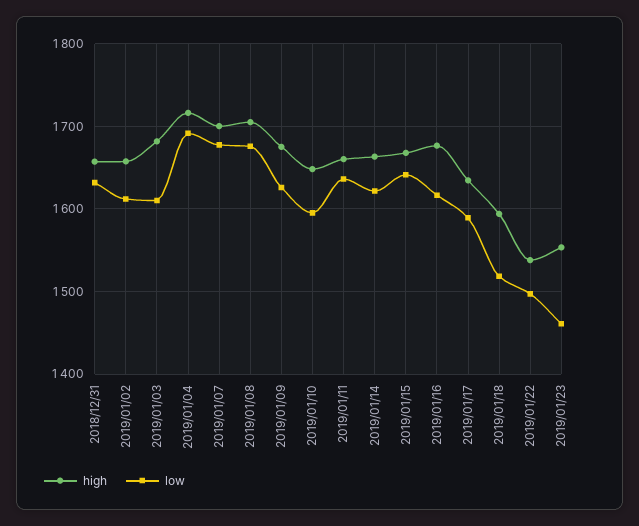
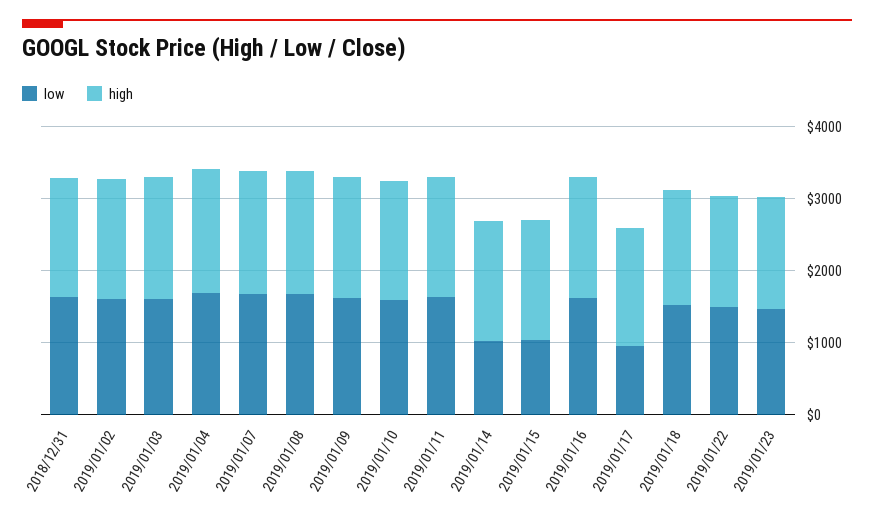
  {
    "high": {
      "2018/12/31": 1660,
      "2019/01/02": 1660,
      "2019/01/03": 1680,
      "2019/01/04": 1720,
      "2019/01/07": 1700,
      "2019/01/08": 1710,
      "2019/01/09": 1680,
      "2019/01/10": 1650,
      "2019/01/11": 1660,
      "2019/01/14": 1660,
      "2019/01/15": 1670,
      "2019/01/16": 1680,
      "2019/01/17": 1630,
      "2019/01/18": 1590,
      "2019/01/22": 1540,
      "2019/01/23": 1550
    },
    "low": {
      "2018/12/31": 1630,
      "2019/01/02": 1610,
      "2019/01/03": 1610,
      "2019/01/04": 1690,
      "2019/01/07": 1680,
      "2019/01/08": 1680,
      "2019/01/09": 1630,
      "2019/01/10": 1600,
      "2019/01/11": 1640,
-     "2019/01/14": 1620,
+     "2019/01/14": 1000,
-     "2019/01/15": 1640,
+     "2019/01/15": 1000,
      "2019/01/16": 1620,
-     "2019/01/17": 1590,
+     "2019/01/17": 1000,
      "2019/01/18": 1520,
      "2019/01/22": 1500,
      "2019/01/23": 1460
    }
  }

